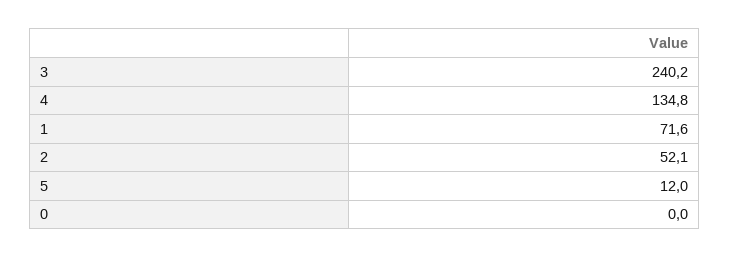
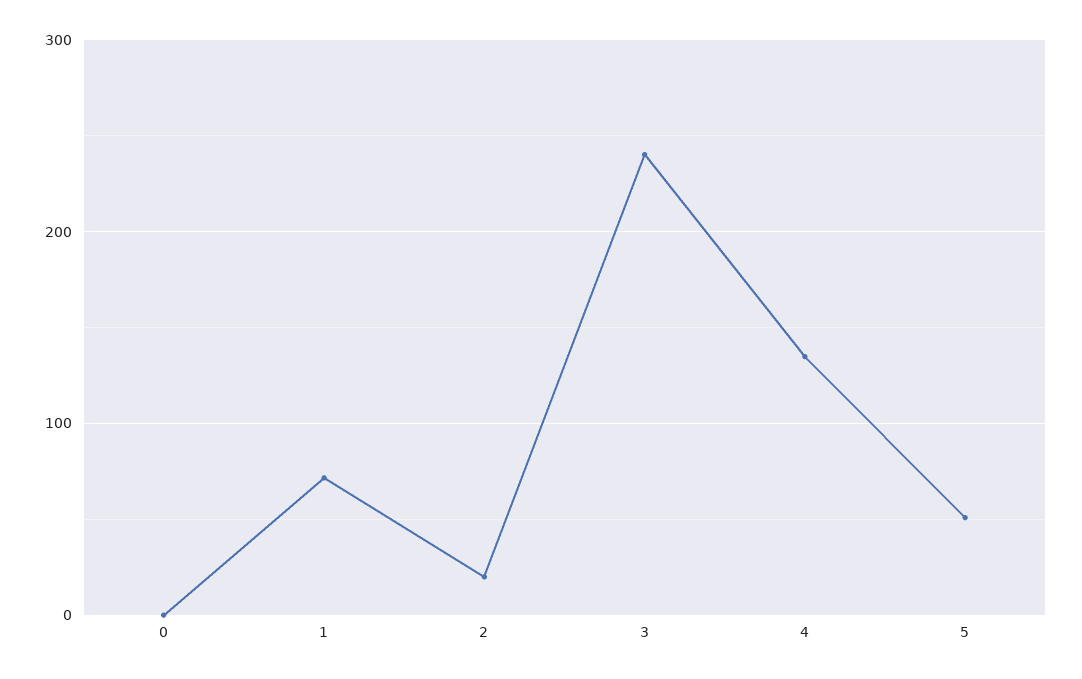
  {
    "3": 240.2,
    "4": 134.8,
    "1": 71.6,
-   "2": 52.1,
+   "2": 20,
-   "5": 12,
+   "5": 50,
    "0": 0
  }

